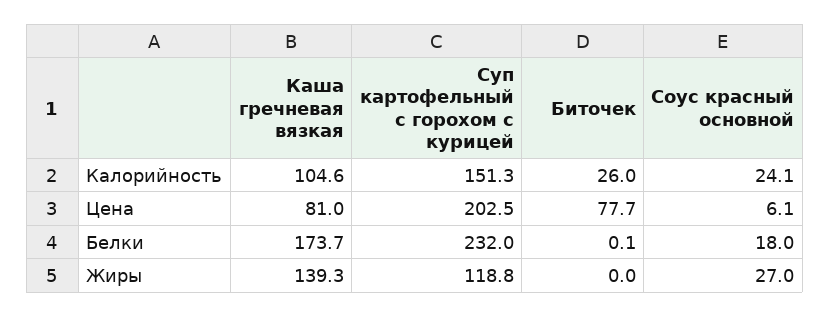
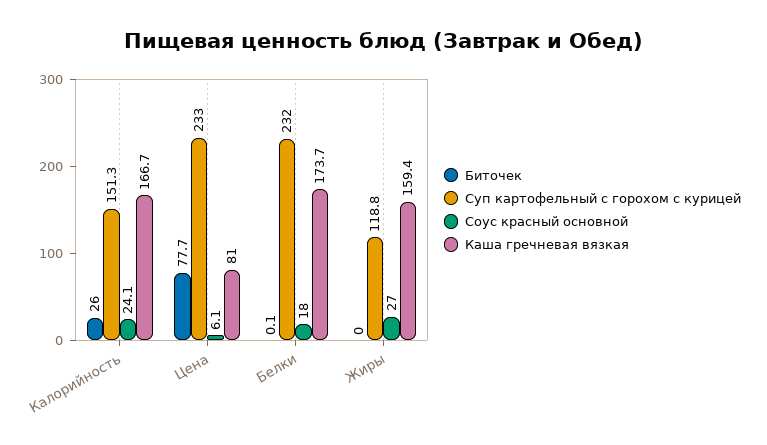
  {
    "Каша гречневая вязкая": {
-     "Калорийность": 104.6,
+     "Калорийность": 166.7,
      "Цена": 81,
      "Белки": 173.7,
-     "Жиры": 139.3
+     "Жиры": 159.4
    },
    "Суп картофельный с горохом с курицей": {
      "Калорийность": 151.3,
-     "Цена": 202.5,
+     "Цена": 233,
      "Белки": 232,
      "Жиры": 118.8
    },
    "Биточек": {
      "Калорийность": 26,
      "Цена": 77.7,
      "Белки": 0.1,
      "Жиры": 0
    },
    "Соус красный основной": {
      "Калорийность": 24.1,
      "Цена": 6.1,
      "Белки": 18,
      "Жиры": 27
    }
  }

